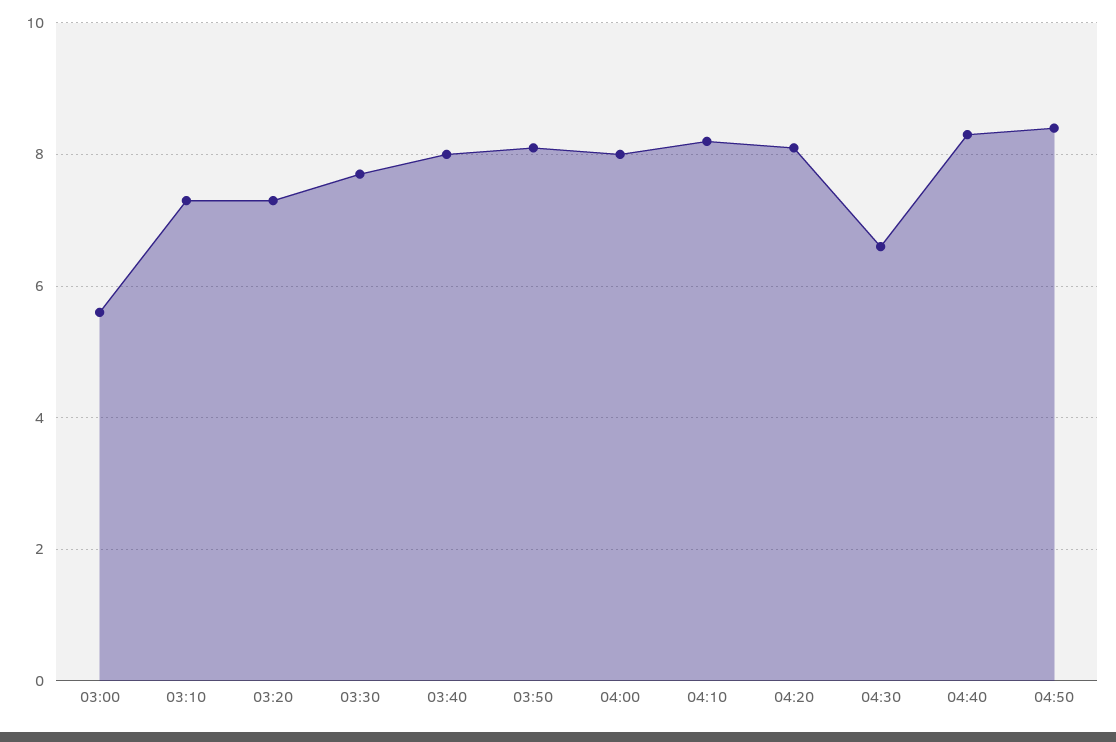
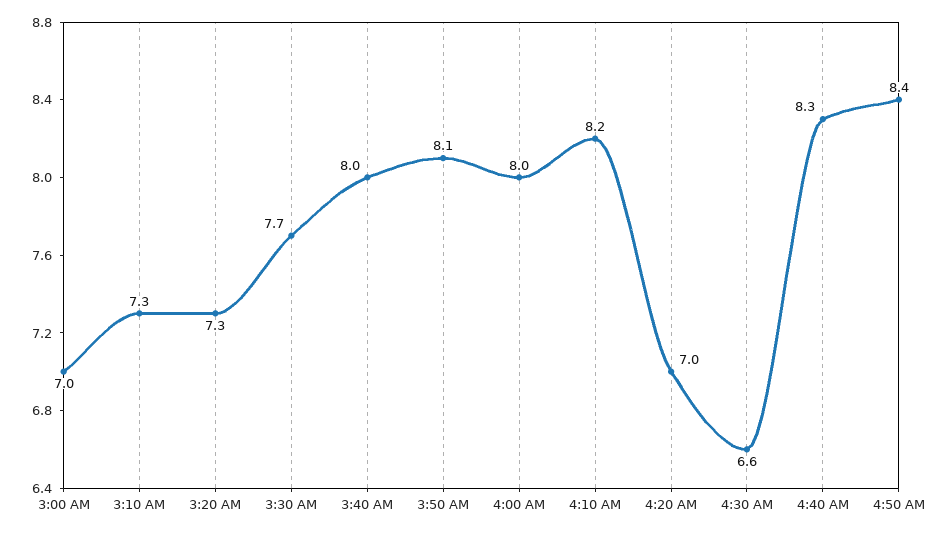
  {
-   "03:00": 5.5,
+   "03:00": 7,
    "03:10": 7.3,
    "03:20": 7.3,
    "03:30": 7.7,
    "03:40": 8,
    "03:50": 8.1,
    "04:00": 8,
    "04:10": 8.2,
-   "04:20": 8,
+   "04:20": 7,
    "04:30": 6.6,
    "04:40": 8.3,
    "04:50": 8.4
  }

